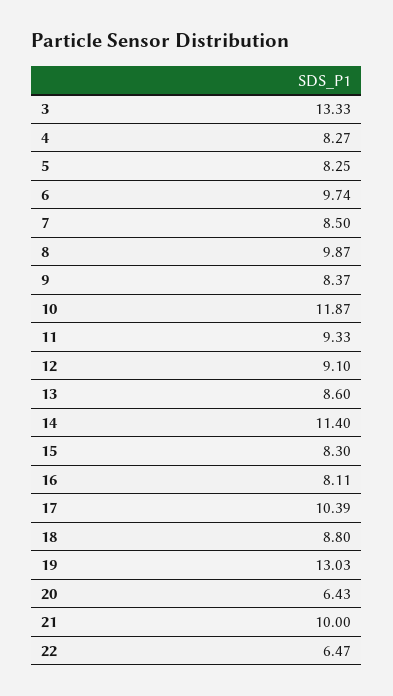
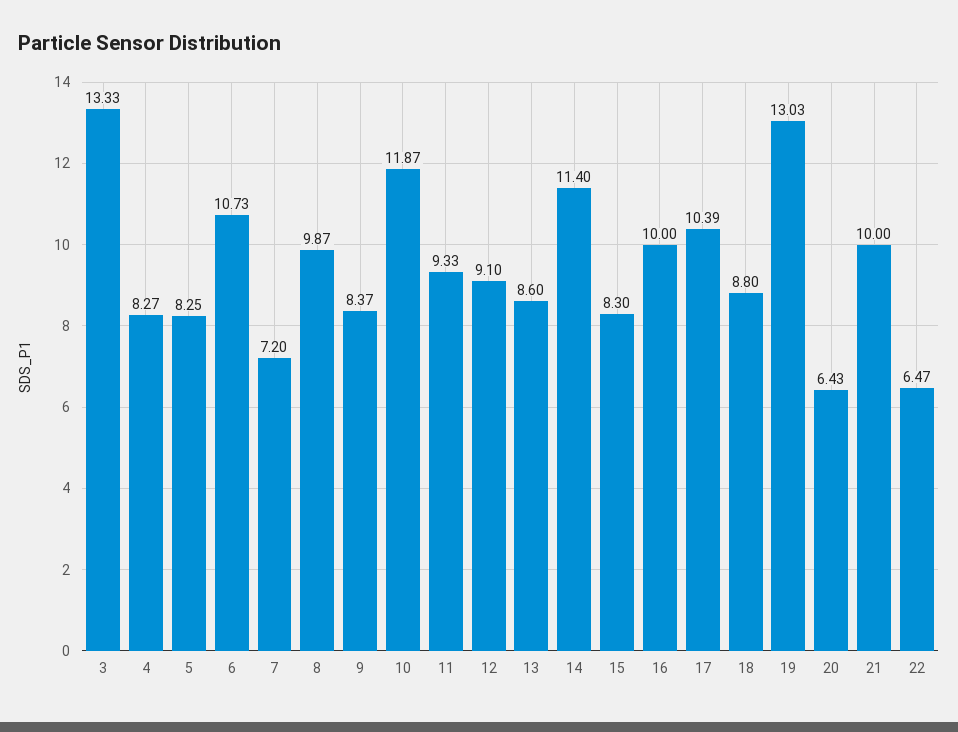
  {
    "3": 13.33,
    "4": 8.27,
    "5": 8.25,
-   "6": 9.74,
+   "6": 10.73,
-   "7": 8.5,
+   "7": 7.2,
    "8": 9.87,
    "9": 8.37,
    "10": 11.87,
    "11": 9.33,
    "12": 9.1,
    "13": 8.6,
    "14": 11.4,
    "15": 8.3,
-   "16": 8.11,
+   "16": 10,
    "17": 10.39,
    "18": 8.8,
    "19": 13.03,
    "20": 6.43,
    "21": 10,
    "22": 6.47
  }

